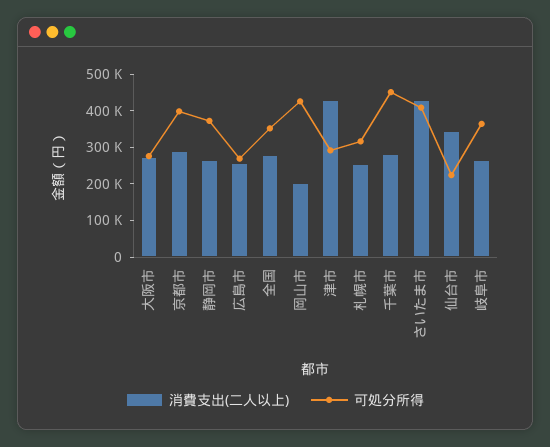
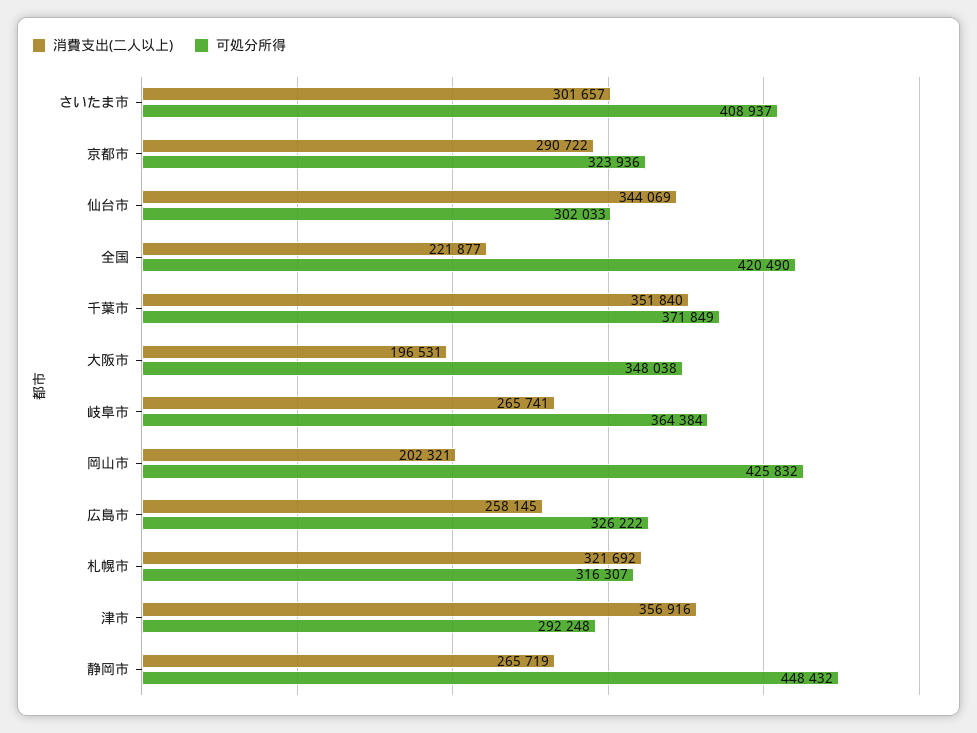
  {
    "消費支出(二人以上)": {
-     "大阪市": 275000,
+     "大阪市": 196531,
      "京都市": 290722,
      "静岡市": 265719,
      "広島市": 258145,
-     "全国": 275000,
+     "全国": 221877,
      "岡山市": 202321,
-     "津市": 425000,
+     "津市": 356916,
-     "札幌市": 250000,
+     "札幌市": 321692,
-     "千葉市": 275000,
+     "千葉市": 351840,
-     "さいたま市": 425000,
+     "さいたま市": 301657,
      "仙台市": 344069,
      "岐阜市": 265741
    },
    "可処分所得": {
-     "大阪市": 275000,
+     "大阪市": 348038,
-     "京都市": 400000,
+     "京都市": 323936,
-     "静岡市": 375000,
+     "静岡市": 448432,
-     "広島市": 275000,
+     "広島市": 326222,
-     "全国": 350000,
+     "全国": 420490,
      "岡山市": 425832,
      "津市": 292248,
      "札幌市": 316307,
-     "千葉市": 450000,
+     "千葉市": 371849,
      "さいたま市": 408937,
-     "仙台市": 225000,
+     "仙台市": 302033,
      "岐阜市": 364384
    }
  }

